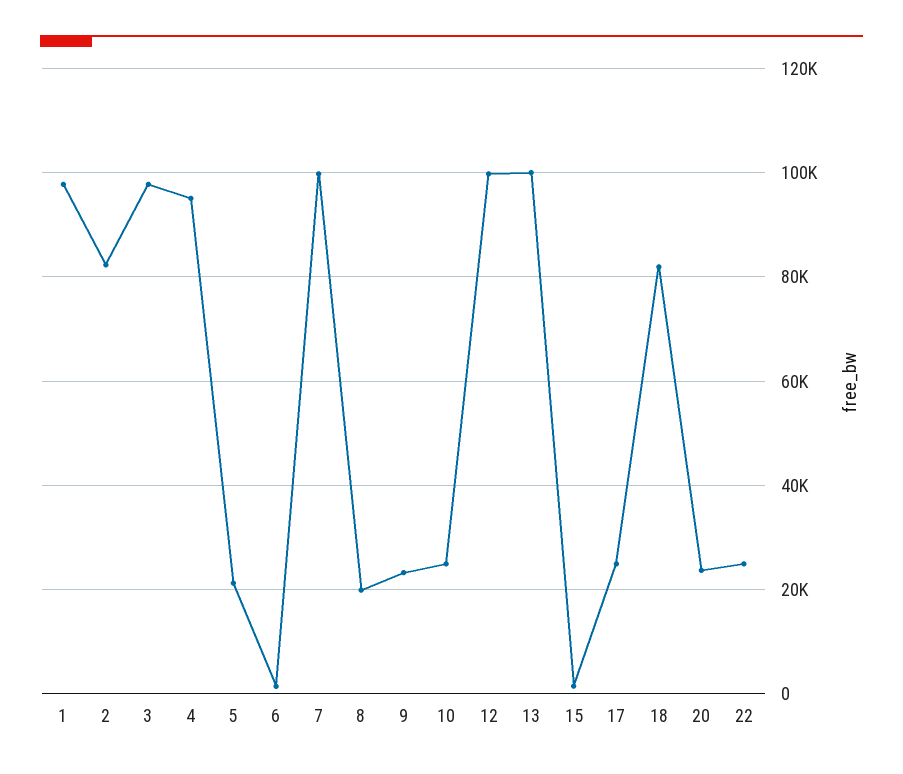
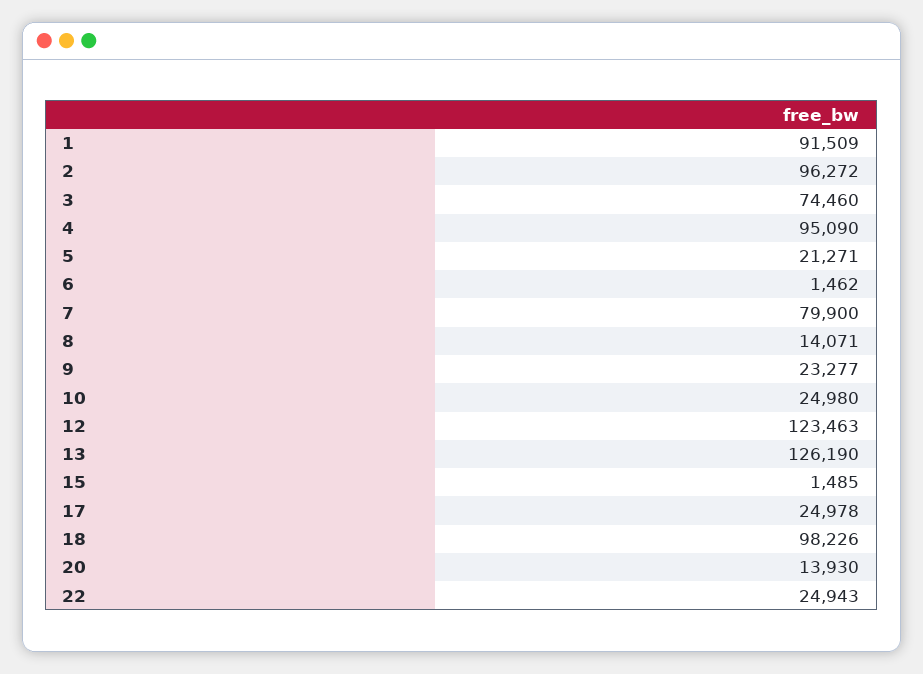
  {
-   "1": 98000,
+   "1": 91509,
-   "2": 82000,
+   "2": 96272,
-   "3": 98000,
+   "3": 74460,
    "4": 95090,
    "5": 21271,
    "6": 1462,
-   "7": 100000,
+   "7": 79900,
-   "8": 20000,
+   "8": 14071,
    "9": 23277,
    "10": 24980,
-   "12": 100000,
+   "12": 123463,
-   "13": 100000,
+   "13": 126190,
    "15": 1485,
    "17": 24978,
-   "18": 82000,
+   "18": 98226,
-   "20": 24000,
+   "20": 13930,
    "22": 24943
  }

